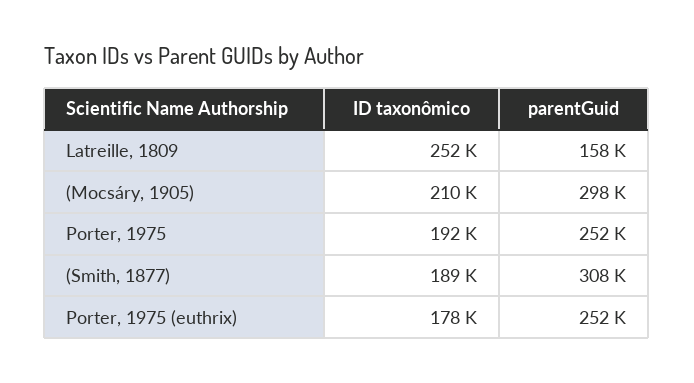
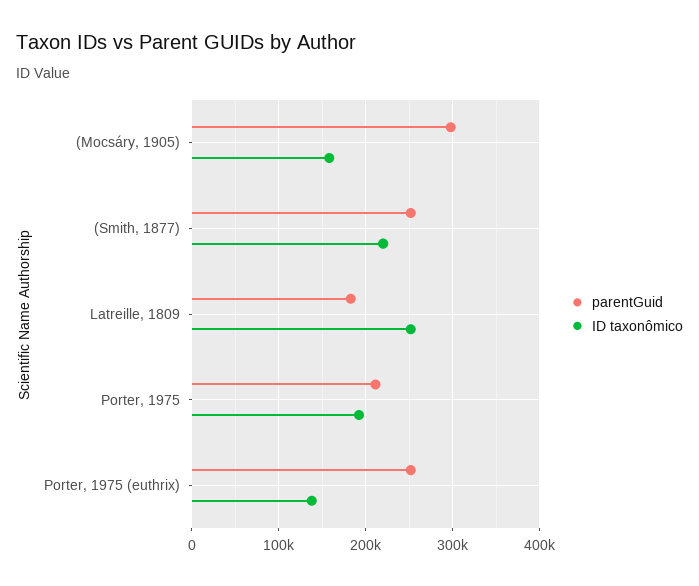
  {
    "ID taxonômico": {
      "Latreille, 1809": 252000,
-     "(Mocsáry, 1905)": 210000,
+     "(Mocsáry, 1905)": 160000,
      "Porter, 1975": 192000,
-     "(Smith, 1877)": 189000,
+     "(Smith, 1877)": 220000,
-     "Porter, 1975 (euthrix)": 178000
+     "Porter, 1975 (euthrix)": 140000
    },
    "parentGuid": {
-     "Latreille, 1809": 158000,
+     "Latreille, 1809": 180000,
      "(Mocsáry, 1905)": 298000,
-     "Porter, 1975": 252000,
+     "Porter, 1975": 210000,
-     "(Smith, 1877)": 308000,
+     "(Smith, 1877)": 250000,
      "Porter, 1975 (euthrix)": 252000
    }
  }

